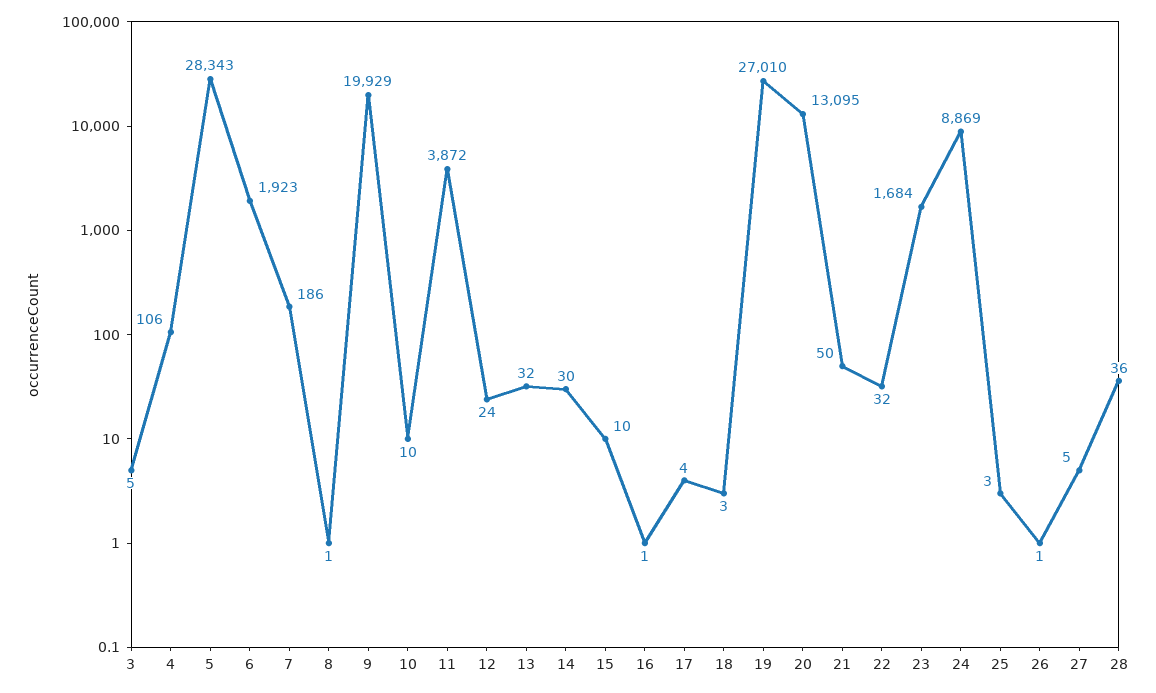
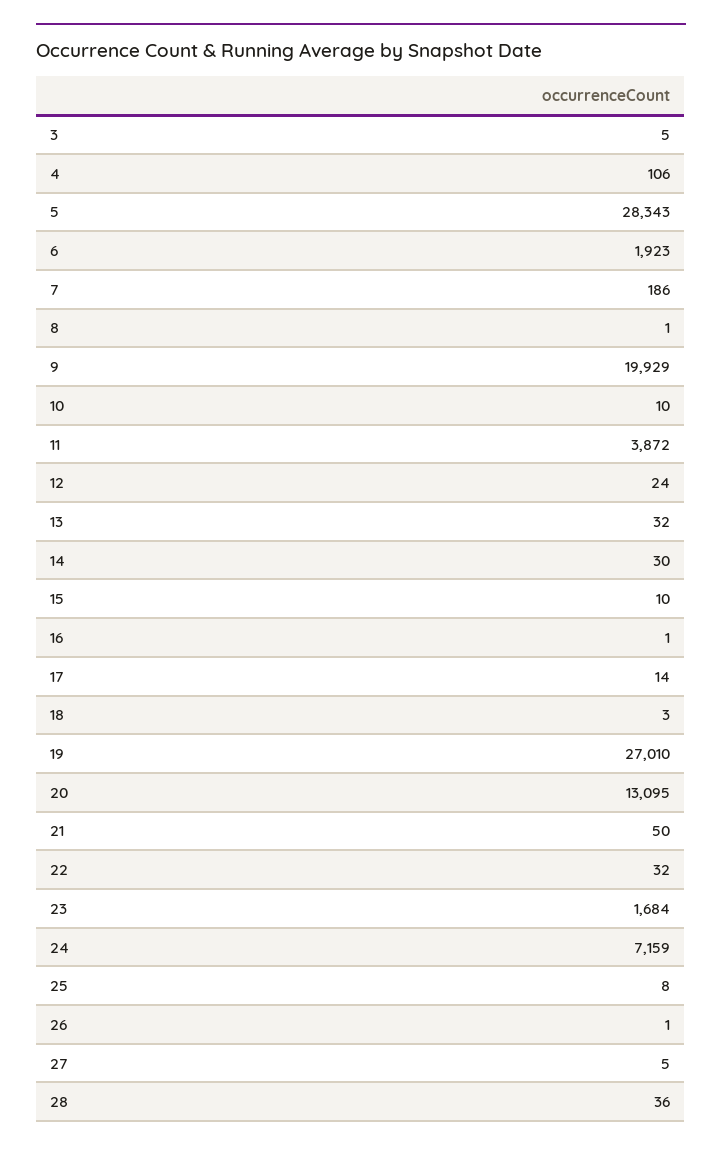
  {
    "3": 5,
    "4": 106,
    "5": 28343,
    "6": 1923,
    "7": 186,
    "8": 1,
    "9": 19929,
    "10": 10,
    "11": 3872,
    "12": 24,
    "13": 32,
    "14": 30,
    "15": 10,
    "16": 1,
-   "17": 4,
+   "17": 14,
    "18": 3,
    "19": 27010,
    "20": 13095,
    "21": 50,
    "22": 32,
    "23": 1684,
-   "24": 8869,
+   "24": 7159,
-   "25": 3,
+   "25": 8,
    "26": 1,
    "27": 5,
    "28": 36
  }

